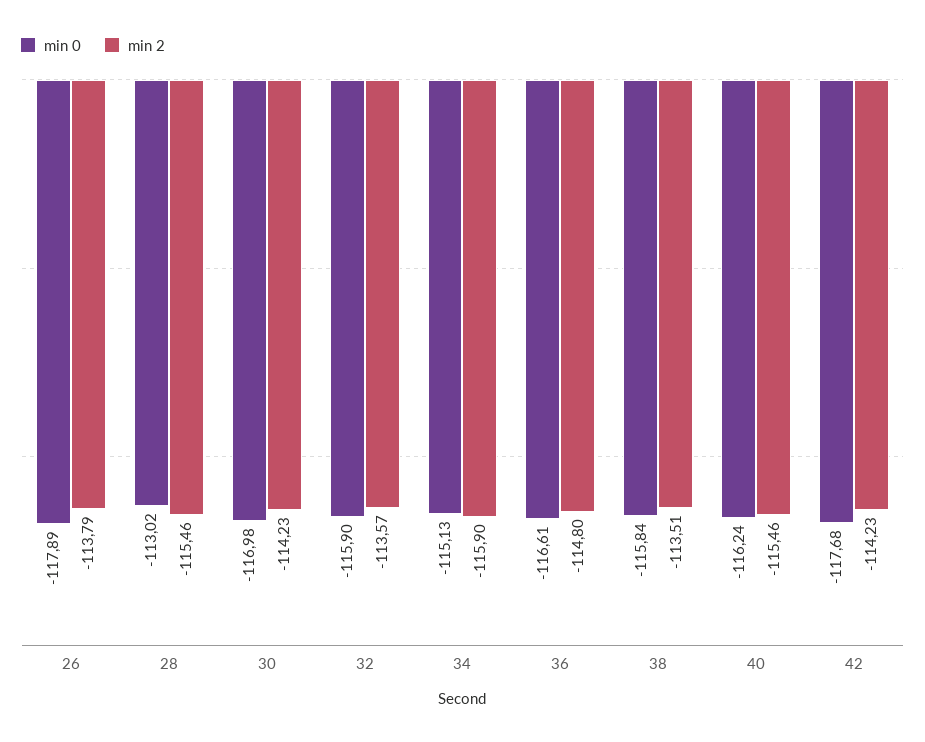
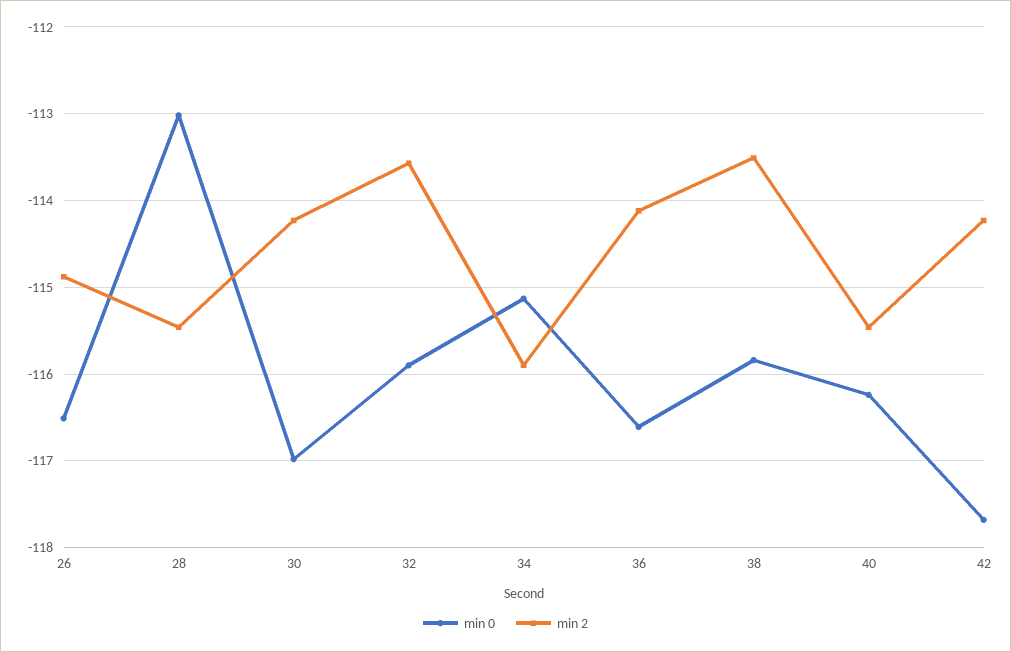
  {
    "min 0": {
-     "26": -117.89,
+     "26": -116.5,
      "28": -113.02,
      "30": -116.98,
      "32": -115.9,
      "34": -115.13,
      "36": -116.61,
      "38": -115.84,
      "40": -116.24,
      "42": -117.68
    },
    "min 2": {
-     "26": -113.79,
+     "26": -114.9,
      "28": -115.46,
      "30": -114.23,
      "32": -113.57,
      "34": -115.9,
-     "36": -114.8,
+     "36": -114.1,
      "38": -113.51,
      "40": -115.46,
      "42": -114.23
    }
  }

